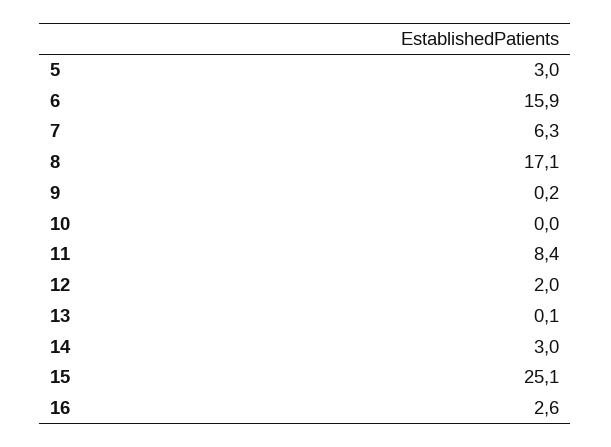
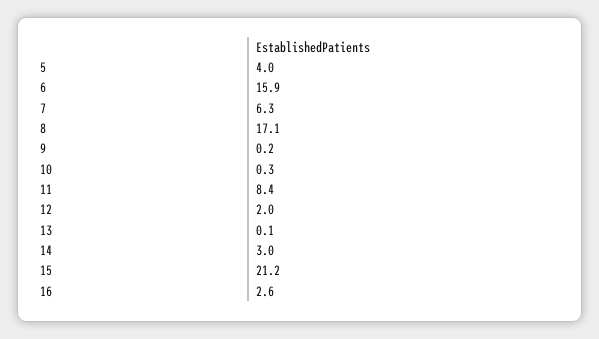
  {
-   "5": 3,
+   "5": 4,
    "6": 15.9,
    "7": 6.3,
    "8": 17.1,
    "9": 0.2,
-   "10": 0,
+   "10": 0.3,
    "11": 8.4,
    "12": 2,
    "13": 0.1,
    "14": 3,
-   "15": 25.1,
+   "15": 21.2,
    "16": 2.6
  }

